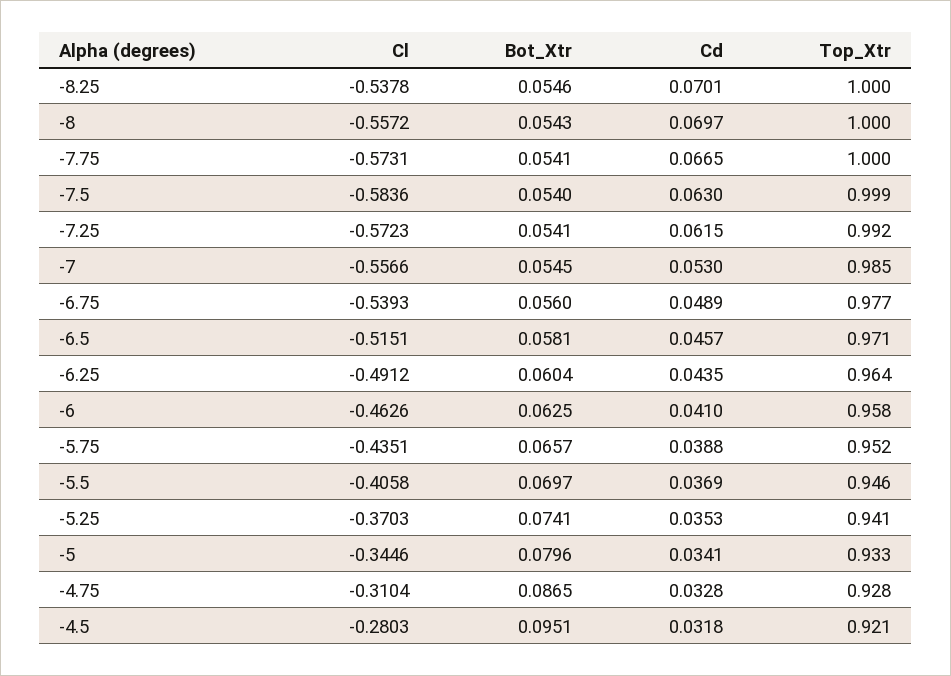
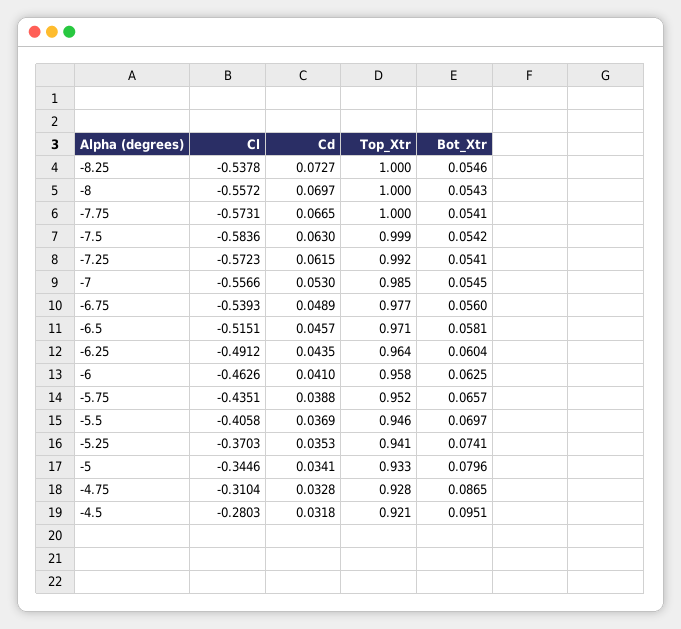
  {
    "Cl": {
      "-8.25": -0.5378,
      "-8": -0.5572,
      "-7.75": -0.5731,
      "-7.5": -0.5836,
      "-7.25": -0.5723,
      "-7": -0.5566,
      "-6.75": -0.5393,
      "-6.5": -0.5151,
      "-6.25": -0.4912,
      "-6": -0.4626,
      "-5.75": -0.4351,
      "-5.5": -0.4058,
      "-5.25": -0.3703,
      "-5": -0.3446,
      "-4.75": -0.3104,
      "-4.5": -0.2803
    },
    "Bot_Xtr": {
      "-8.25": 0.0546,
      "-8": 0.0543,
      "-7.75": 0.0541,
-     "-7.5": 0.054,
+     "-7.5": 0.0542,
      "-7.25": 0.0541,
      "-7": 0.0545,
      "-6.75": 0.056,
      "-6.5": 0.0581,
      "-6.25": 0.0604,
      "-6": 0.0625,
      "-5.75": 0.0657,
      "-5.5": 0.0697,
      "-5.25": 0.0741,
      "-5": 0.0796,
      "-4.75": 0.0865,
      "-4.5": 0.0951
    },
    "Cd": {
-     "-8.25": 0.0701,
+     "-8.25": 0.0727,
      "-8": 0.0697,
      "-7.75": 0.0665,
      "-7.5": 0.063,
      "-7.25": 0.0615,
      "-7": 0.053,
      "-6.75": 0.0489,
      "-6.5": 0.0457,
      "-6.25": 0.0435,
      "-6": 0.041,
      "-5.75": 0.0388,
      "-5.5": 0.0369,
      "-5.25": 0.0353,
      "-5": 0.0341,
      "-4.75": 0.0328,
      "-4.5": 0.0318
    },
    "Top_Xtr": {
      "-8.25": 1,
      "-8": 1,
      "-7.75": 1,
      "-7.5": 0.999,
      "-7.25": 0.992,
      "-7": 0.985,
      "-6.75": 0.977,
      "-6.5": 0.971,
      "-6.25": 0.964,
      "-6": 0.958,
      "-5.75": 0.952,
      "-5.5": 0.946,
      "-5.25": 0.941,
      "-5": 0.933,
      "-4.75": 0.928,
      "-4.5": 0.921
    }
  }

